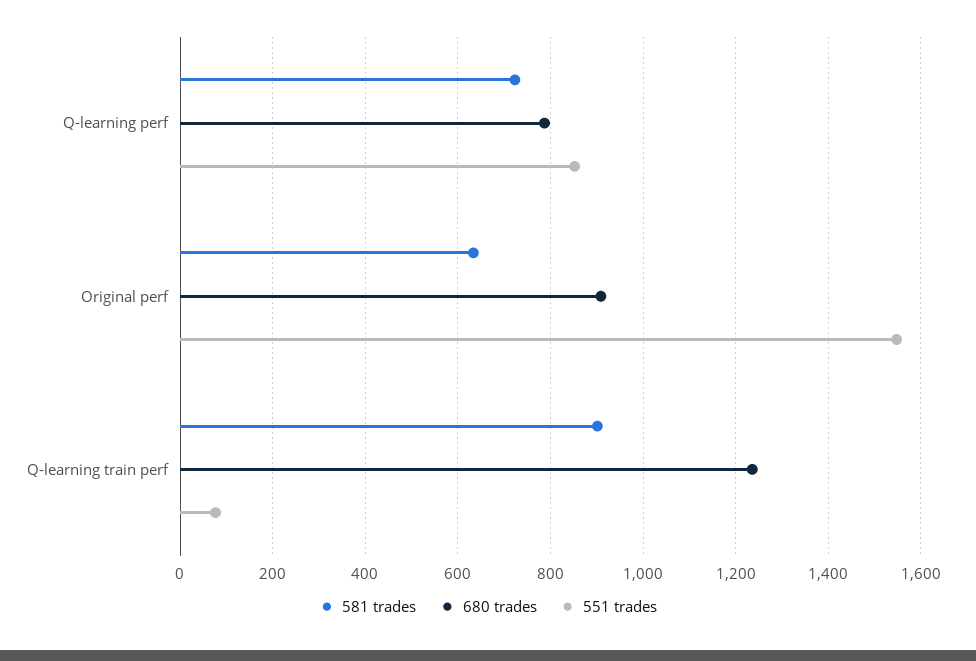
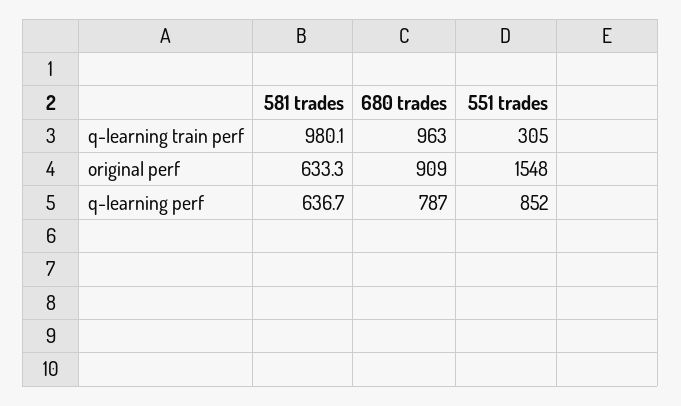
  {
    "581 trades": {
-     "Q-learning perf": 720,
+     "Q-learning perf": 636.7,
      "Original perf": 633.3,
-     "Q-learning train perf": 900
+     "Q-learning train perf": 980.1
    },
    "680 trades": {
      "Q-learning perf": 787,
      "Original perf": 909,
-     "Q-learning train perf": 1240
+     "Q-learning train perf": 963
    },
    "551 trades": {
      "Q-learning perf": 852,
      "Original perf": 1548,
-     "Q-learning train perf": 80
+     "Q-learning train perf": 305
    }
  }

